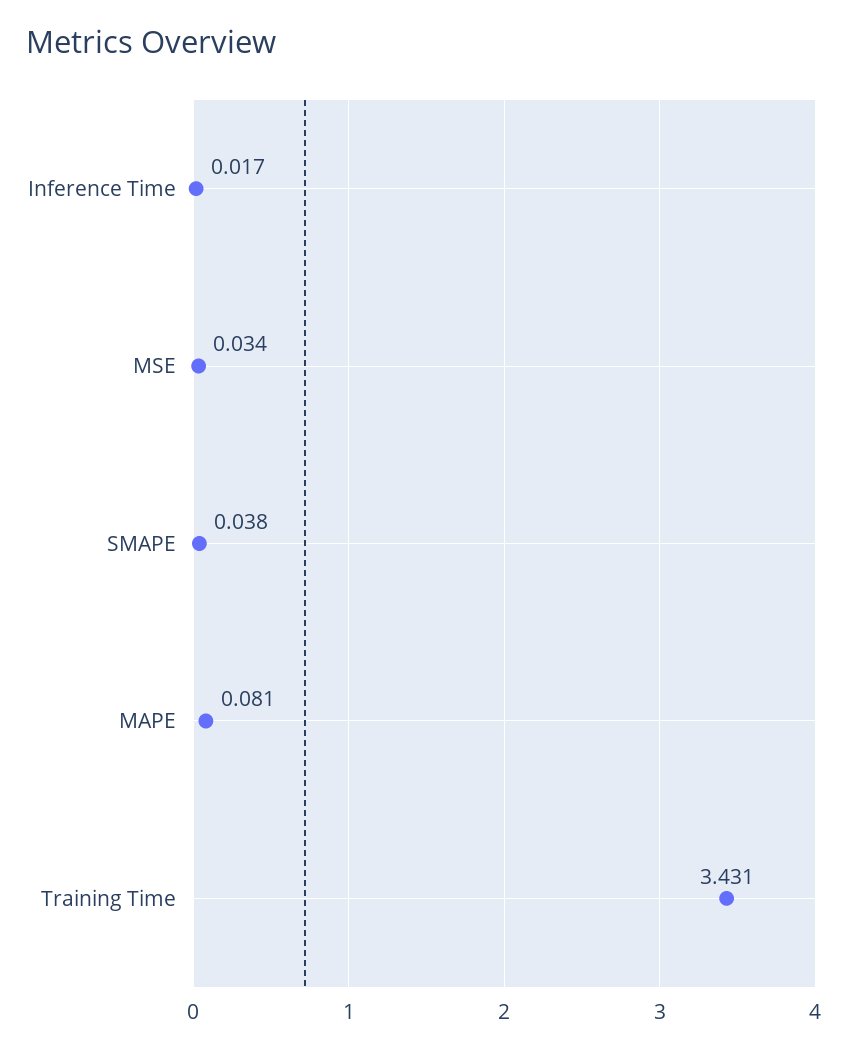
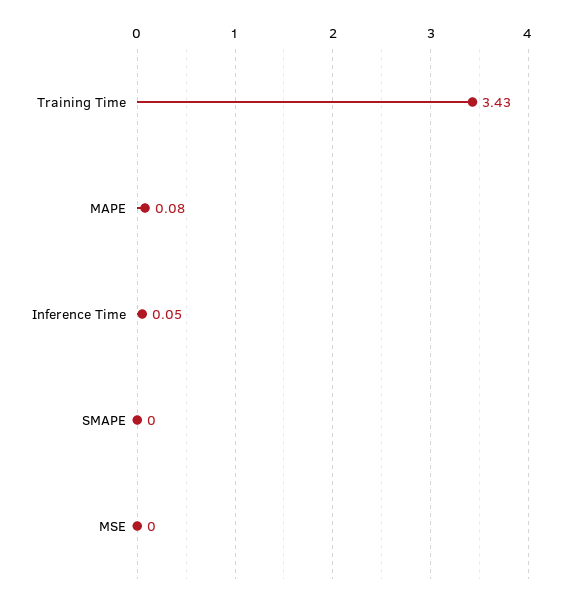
  {
-   "Inference Time": 0.017,
+   "Inference Time": 0.05,
-   "MSE": 0.034,
+   "MSE": 0,
-   "SMAPE": 0.038,
+   "SMAPE": 0,
    "MAPE": 0.081,
    "Training Time": 3.431
  }

